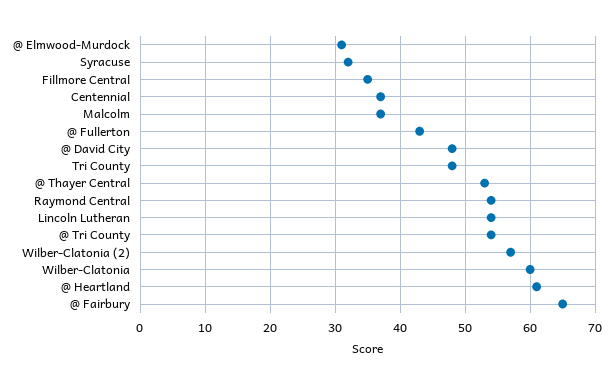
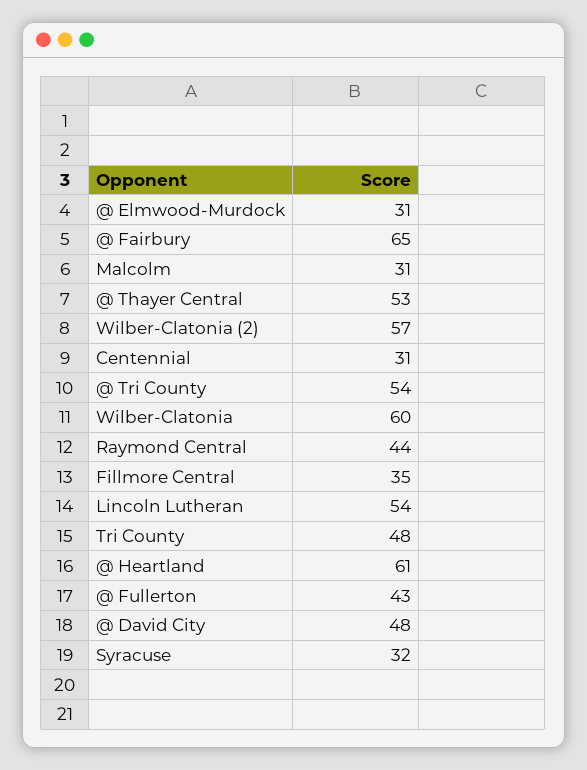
  {
    "@ Elmwood-Murdock": 31,
    "Syracuse": 32,
    "Fillmore Central": 35,
-   "Centennial": 37,
+   "Centennial": 31,
-   "Malcolm": 37,
+   "Malcolm": 31,
    "@ Fullerton": 43,
    "@ David City": 48,
    "Tri County": 48,
    "@ Thayer Central": 53,
-   "Raymond Central": 54,
+   "Raymond Central": 44,
    "Lincoln Lutheran": 54,
    "@ Tri County": 54,
    "Wilber-Clatonia (2)": 57,
    "Wilber-Clatonia": 60,
    "@ Heartland": 61,
    "@ Fairbury": 65
  }

